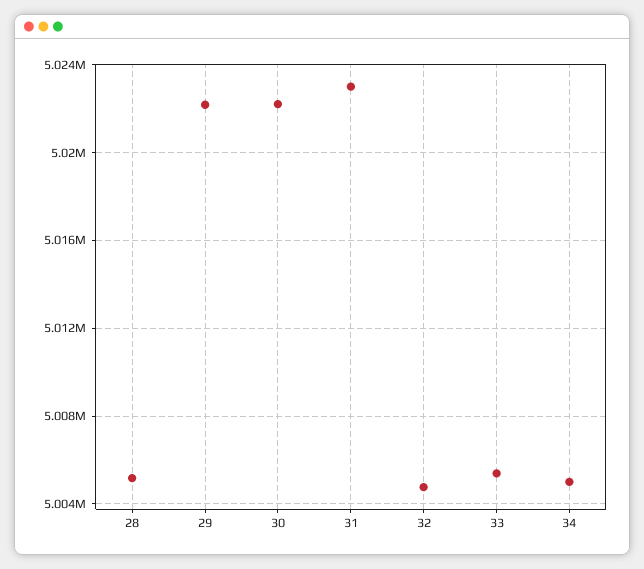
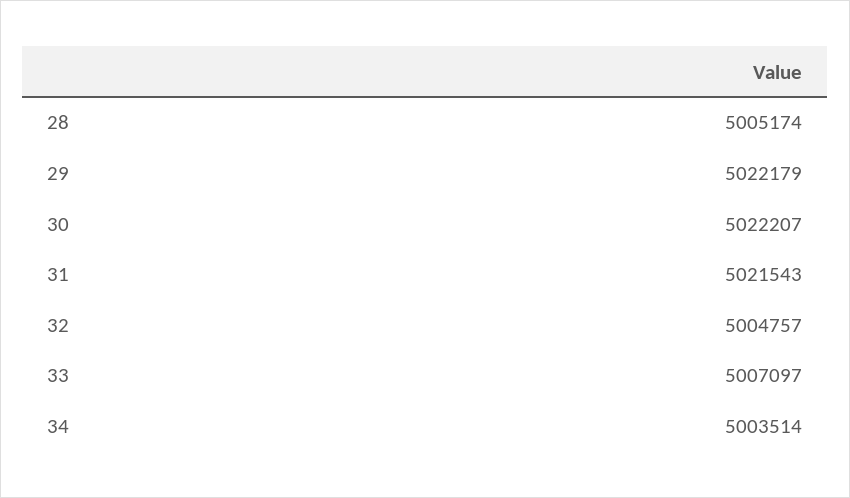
  {
    "28": 5005174,
    "29": 5022179,
    "30": 5022207,
-   "31": 5023000,
+   "31": 5021543,
    "32": 5004757,
-   "33": 5005500,
+   "33": 5007097,
-   "34": 5005000
+   "34": 5003514
  }

